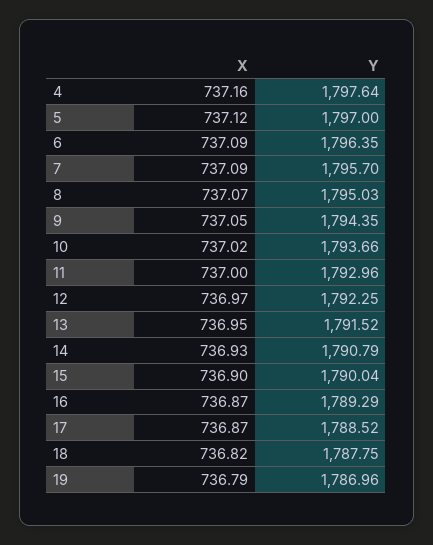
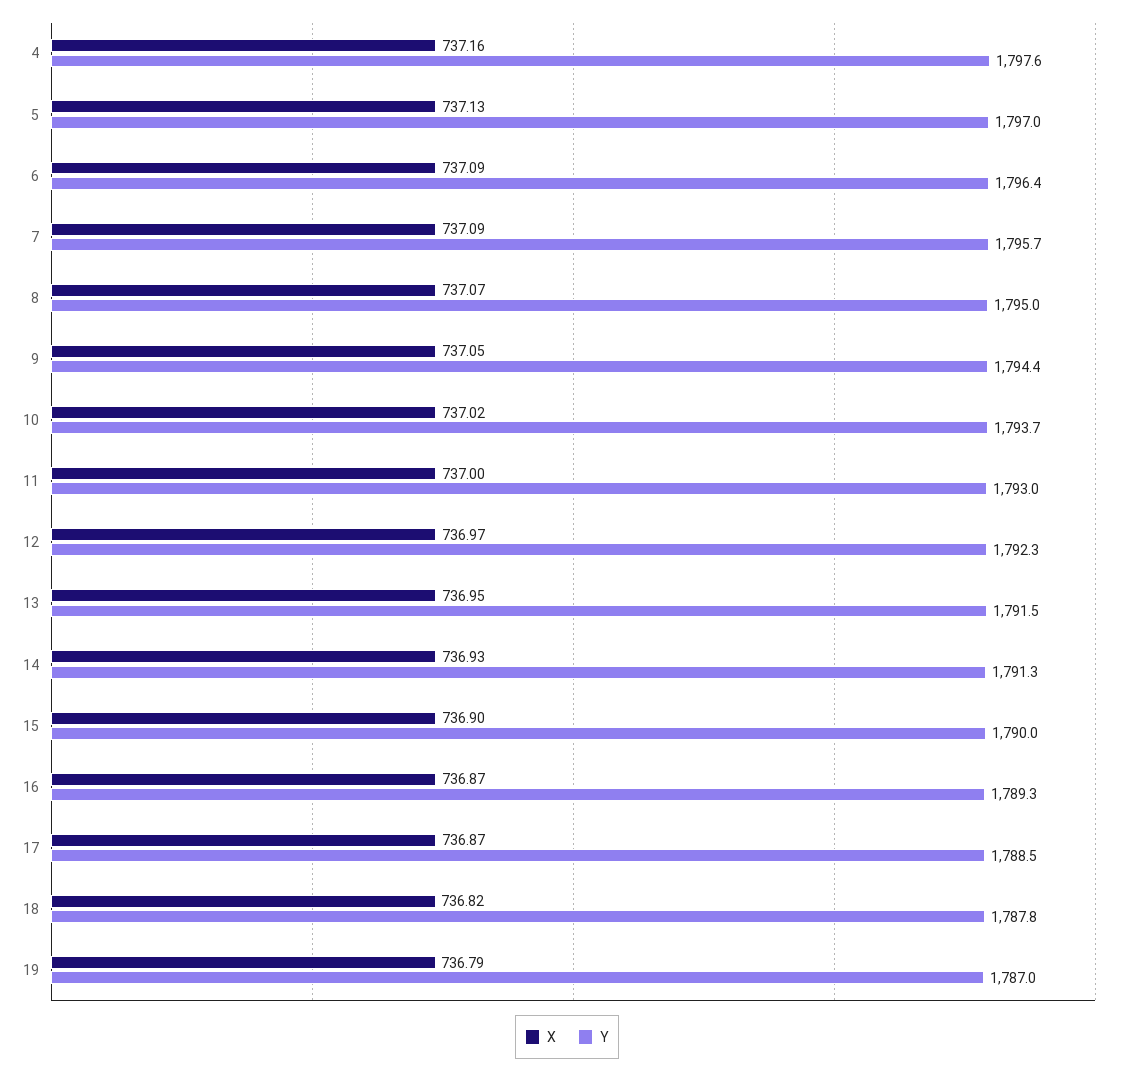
  {
    "X": {
      "4": 737.16,
-     "5": 737.12,
+     "5": 737.13,
      "6": 737.09,
      "7": 737.09,
      "8": 737.07,
      "9": 737.05,
      "10": 737.02,
      "11": 737,
      "12": 736.97,
      "13": 736.95,
      "14": 736.93,
      "15": 736.9,
      "16": 736.87,
      "17": 736.87,
      "18": 736.82,
      "19": 736.79
    },
    "Y": {
      "4": 1797.64,
      "5": 1797,
      "6": 1796.35,
      "7": 1795.7,
      "8": 1795.03,
      "9": 1794.35,
      "10": 1793.66,
      "11": 1792.96,
      "12": 1792.25,
      "13": 1791.52,
-     "14": 1790.79,
+     "14": 1791.3,
      "15": 1790.04,
      "16": 1789.29,
      "17": 1788.52,
      "18": 1787.75,
      "19": 1786.96
    }
  }

